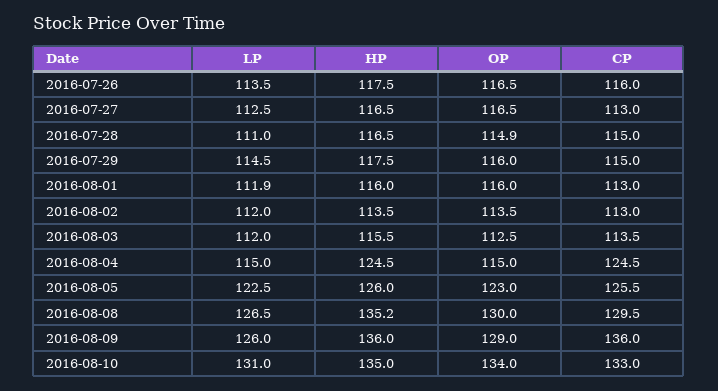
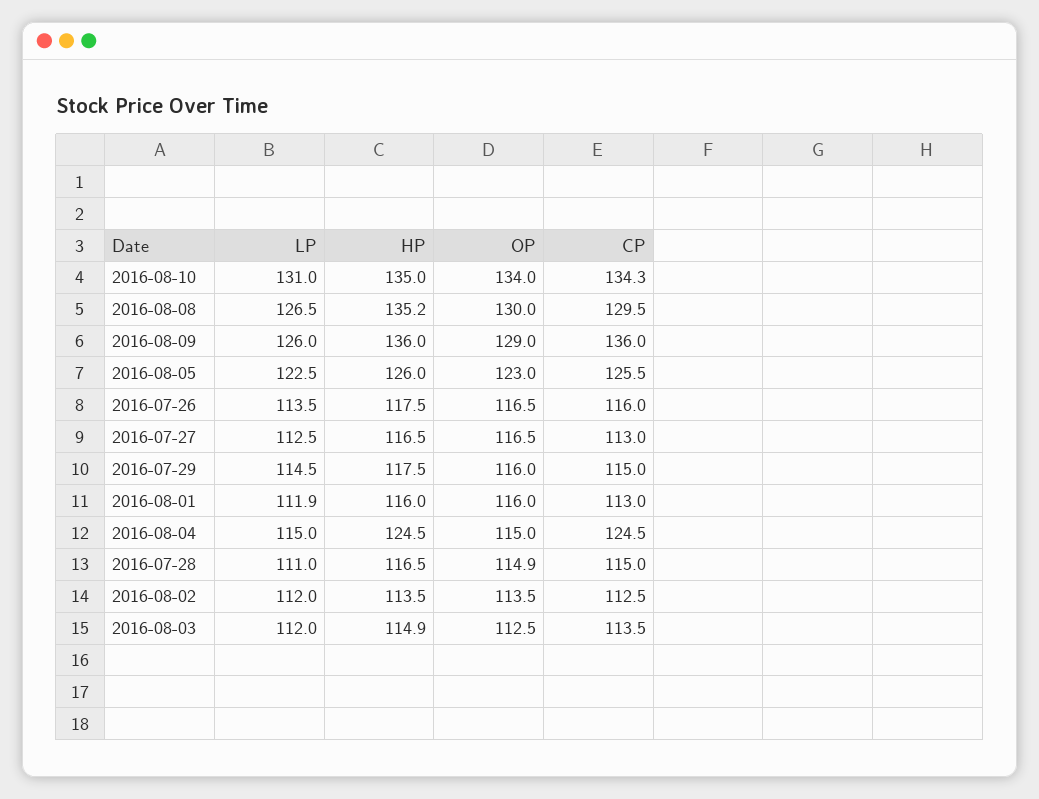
  {
    "LP": {
      "2016-07-26": 113.5,
      "2016-07-27": 112.5,
      "2016-07-28": 111,
      "2016-07-29": 114.5,
      "2016-08-01": 111.9,
      "2016-08-02": 112,
      "2016-08-03": 112,
      "2016-08-04": 115,
      "2016-08-05": 122.5,
      "2016-08-08": 126.5,
      "2016-08-09": 126,
      "2016-08-10": 131
    },
    "HP": {
      "2016-07-26": 117.5,
      "2016-07-27": 116.5,
      "2016-07-28": 116.5,
      "2016-07-29": 117.5,
      "2016-08-01": 116,
      "2016-08-02": 113.5,
-     "2016-08-03": 115.5,
+     "2016-08-03": 114.9,
      "2016-08-04": 124.5,
      "2016-08-05": 126,
      "2016-08-08": 135.2,
      "2016-08-09": 136,
      "2016-08-10": 135
    },
    "OP": {
      "2016-07-26": 116.5,
      "2016-07-27": 116.5,
      "2016-07-28": 114.9,
      "2016-07-29": 116,
      "2016-08-01": 116,
      "2016-08-02": 113.5,
      "2016-08-03": 112.5,
      "2016-08-04": 115,
      "2016-08-05": 123,
      "2016-08-08": 130,
      "2016-08-09": 129,
      "2016-08-10": 134
    },
    "CP": {
      "2016-07-26": 116,
      "2016-07-27": 113,
      "2016-07-28": 115,
      "2016-07-29": 115,
      "2016-08-01": 113,
-     "2016-08-02": 113,
+     "2016-08-02": 112.5,
      "2016-08-03": 113.5,
      "2016-08-04": 124.5,
      "2016-08-05": 125.5,
      "2016-08-08": 129.5,
      "2016-08-09": 136,
-     "2016-08-10": 133
+     "2016-08-10": 134.3
    }
  }

